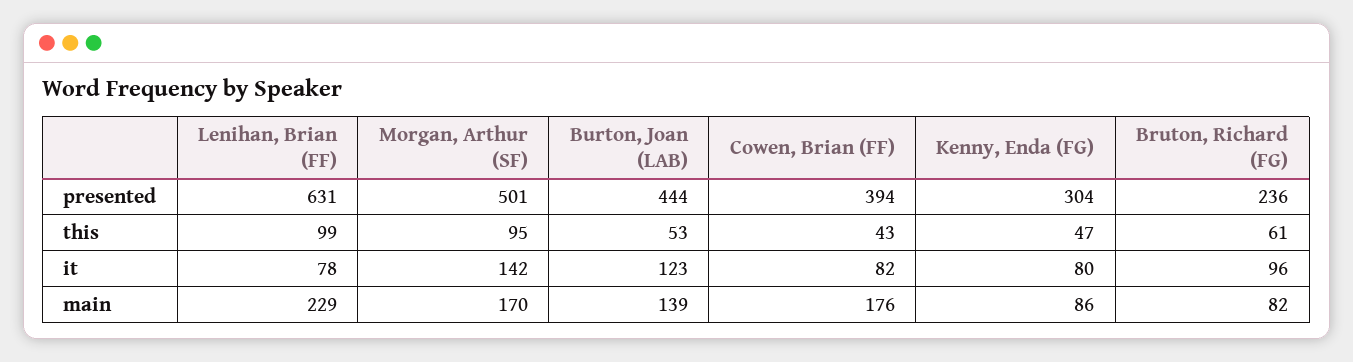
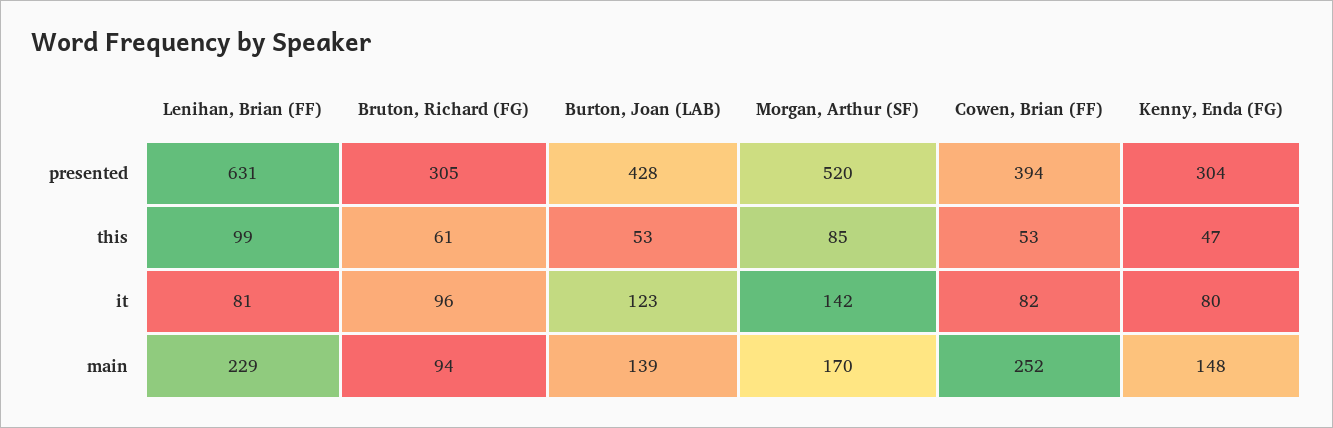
  {
    "Lenihan, Brian (FF)": {
      "presented": 631,
      "this": 99,
-     "it": 78,
+     "it": 81,
      "main": 229
    },
    "Morgan, Arthur (SF)": {
-     "presented": 501,
+     "presented": 520,
-     "this": 95,
+     "this": 85,
      "it": 142,
      "main": 170
    },
    "Burton, Joan (LAB)": {
-     "presented": 444,
+     "presented": 428,
      "this": 53,
      "it": 123,
      "main": 139
    },
    "Cowen, Brian (FF)": {
      "presented": 394,
-     "this": 43,
+     "this": 53,
      "it": 82,
-     "main": 176
+     "main": 252
    },
    "Kenny, Enda (FG)": {
      "presented": 304,
      "this": 47,
      "it": 80,
-     "main": 86
+     "main": 148
    },
    "Bruton, Richard (FG)": {
-     "presented": 236,
+     "presented": 305,
      "this": 61,
      "it": 96,
-     "main": 82
+     "main": 94
    }
  }

